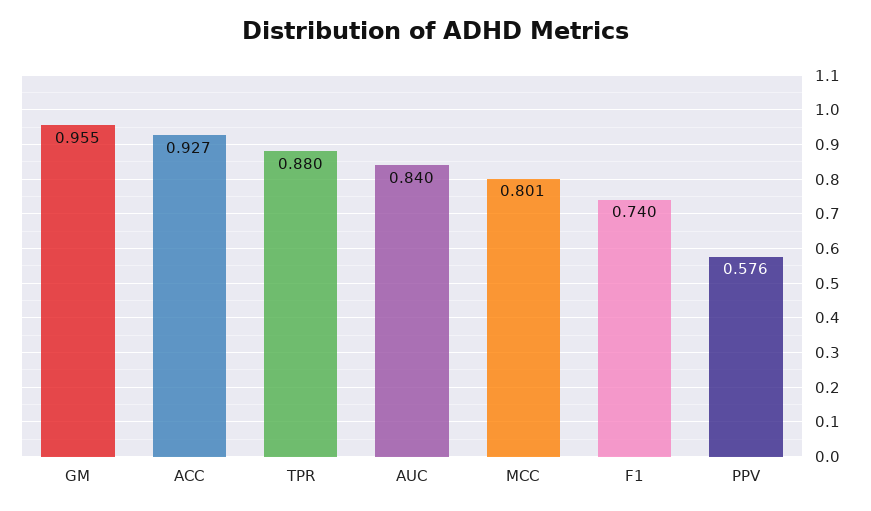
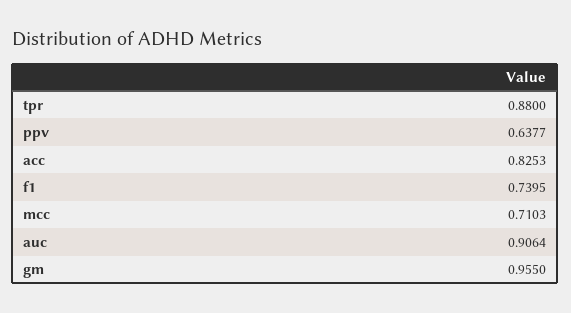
  {
    "GM": 0.955,
-   "ACC": 0.927,
+   "ACC": 0.8253,
    "TPR": 0.88,
-   "AUC": 0.84,
+   "AUC": 0.9064,
-   "MCC": 0.801,
+   "MCC": 0.7103,
    "F1": 0.7395,
-   "PPV": 0.576
+   "PPV": 0.6377
  }

